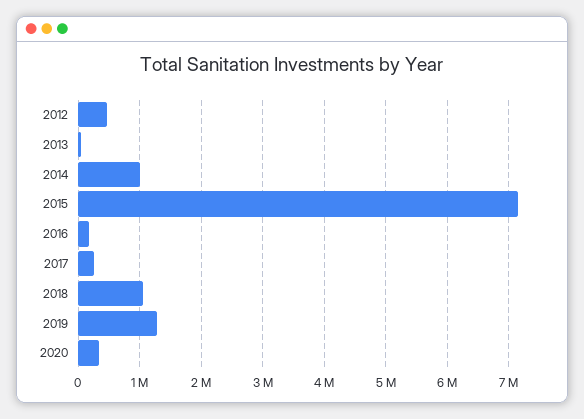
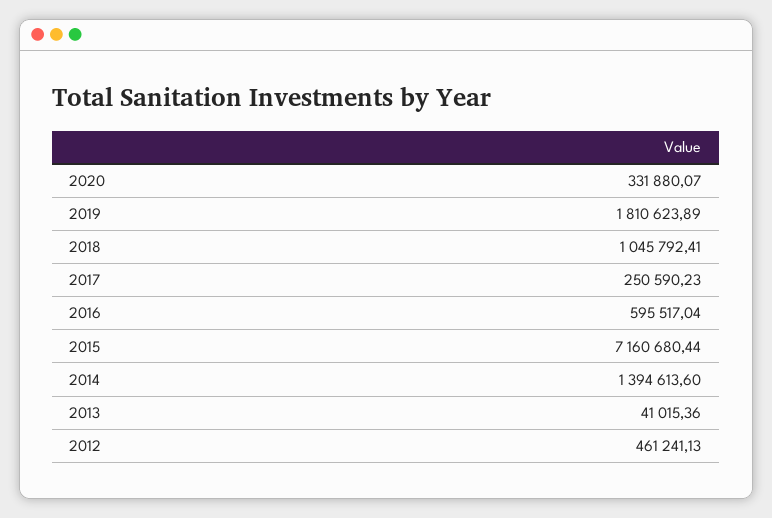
  {
    "2012": 461241.13,
    "2013": 41015.36,
-   "2014": 1000000,
+   "2014": 1394613.6,
    "2015": 7160680.44,
-   "2016": 200000,
+   "2016": 595517.04,
    "2017": 250590.23,
    "2018": 1045792.41,
-   "2019": 1300000,
+   "2019": 1810623.89,
    "2020": 331880.07
  }

